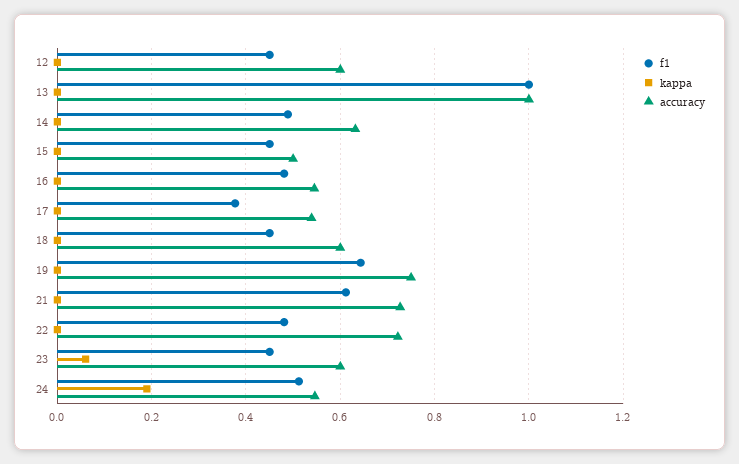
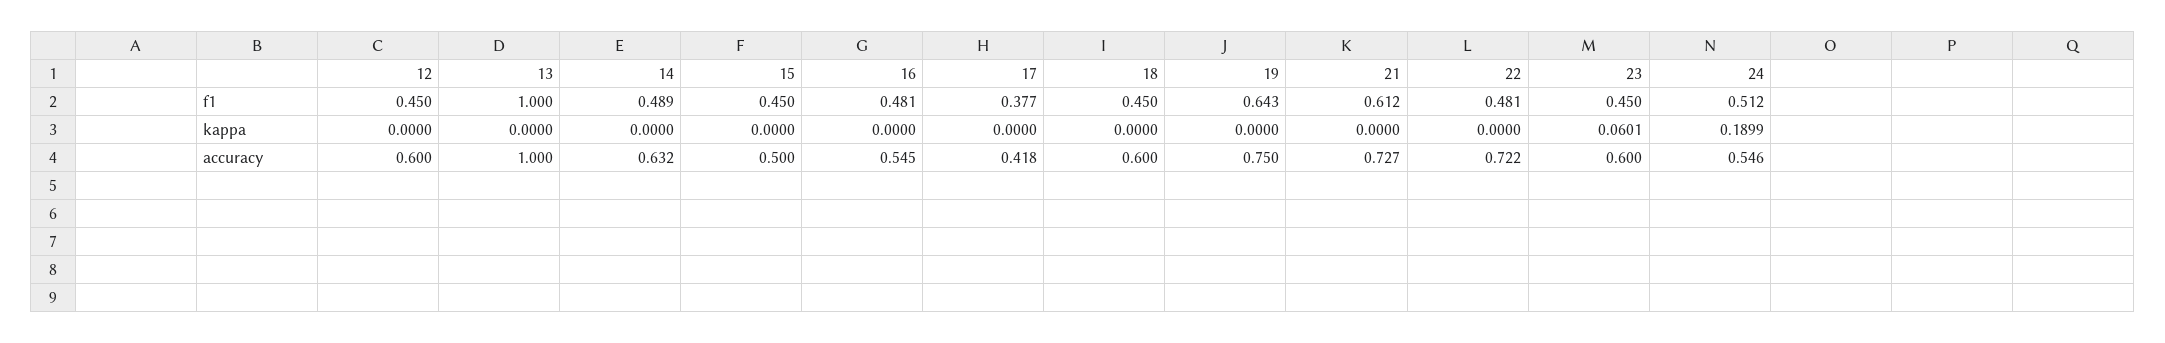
  {
    "f1": {
      "12": 0.45,
      "13": 1,
      "14": 0.489,
      "15": 0.45,
      "16": 0.481,
      "17": 0.377,
      "18": 0.45,
      "19": 0.643,
      "21": 0.612,
      "22": 0.481,
      "23": 0.45,
      "24": 0.512
    },
    "kappa": {
      "12": 0,
      "13": 0,
      "14": 0,
      "15": 0,
      "16": 0,
      "17": 0,
      "18": 0,
      "19": 0,
      "21": 0,
      "22": 0,
      "23": 0.0601,
      "24": 0.1899
    },
    "accuracy": {
      "12": 0.6,
      "13": 1,
      "14": 0.632,
      "15": 0.5,
      "16": 0.545,
-     "17": 0.54,
+     "17": 0.418,
      "18": 0.6,
      "19": 0.75,
      "21": 0.727,
      "22": 0.722,
      "23": 0.6,
      "24": 0.546
    }
  }

